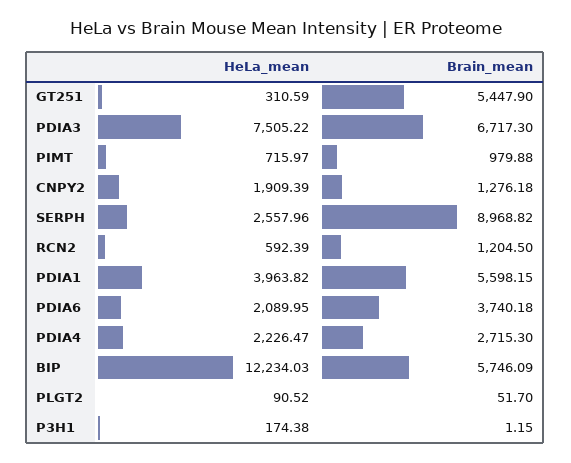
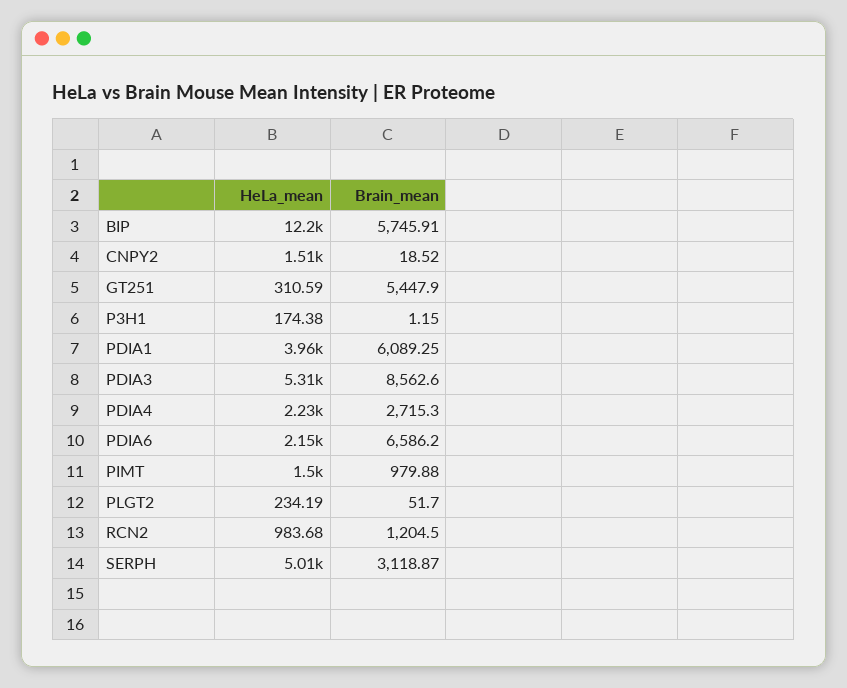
  {
    "HeLa_mean": {
      "GT251": 310.59,
-     "PDIA3": 7505.22,
+     "PDIA3": 5310,
-     "PIMT": 715.97,
+     "PIMT": 1500,
-     "CNPY2": 1909.39,
+     "CNPY2": 1510,
-     "SERPH": 2557.96,
+     "SERPH": 5010,
-     "RCN2": 592.39,
+     "RCN2": 983.68,
      "PDIA1": 3963.82,
-     "PDIA6": 2089.95,
+     "PDIA6": 2150,
      "PDIA4": 2226.47,
      "BIP": 12234.03,
-     "PLGT2": 90.52,
+     "PLGT2": 234.19,
      "P3H1": 174.38
    },
    "Brain_mean": {
      "GT251": 5447.9,
-     "PDIA3": 6717.3,
+     "PDIA3": 8562.6,
      "PIMT": 979.88,
-     "CNPY2": 1276.18,
+     "CNPY2": 18.52,
-     "SERPH": 8968.82,
+     "SERPH": 3118.87,
      "RCN2": 1204.5,
-     "PDIA1": 5598.15,
+     "PDIA1": 6089.25,
-     "PDIA6": 3740.18,
+     "PDIA6": 6586.2,
      "PDIA4": 2715.3,
-     "BIP": 5746.09,
+     "BIP": 5745.91,
      "PLGT2": 51.7,
      "P3H1": 1.15
    }
  }

